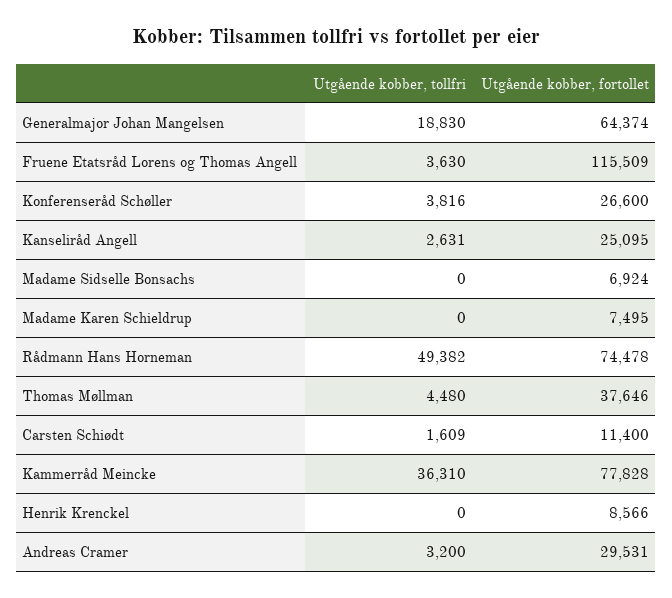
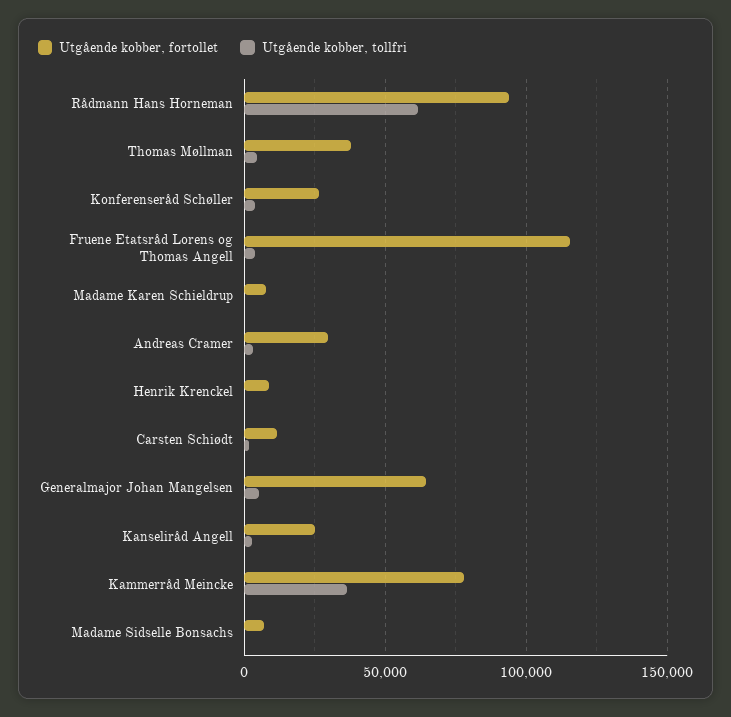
  {
    "Utgående kobber, tollfri": {
-     "Generalmajor Johan Mangelsen": 18830,
+     "Generalmajor Johan Mangelsen": 5000,
      "Fruene Etatsråd Lorens og Thomas Angell": 3630,
      "Konferenseråd Schøller": 3816,
      "Kanseliråd Angell": 2631,
      "Madame Sidselle Bonsachs": 0,
      "Madame Karen Schieldrup": 0,
-     "Rådmann Hans Horneman": 49382,
+     "Rådmann Hans Horneman": 60000,
      "Thomas Møllman": 4480,
      "Carsten Schiødt": 1609,
      "Kammerråd Meincke": 36310,
      "Henrik Krenckel": 0,
      "Andreas Cramer": 3200
    },
    "Utgående kobber, fortollet": {
      "Generalmajor Johan Mangelsen": 64374,
      "Fruene Etatsråd Lorens og Thomas Angell": 115509,
      "Konferenseråd Schøller": 26600,
      "Kanseliråd Angell": 25095,
      "Madame Sidselle Bonsachs": 6924,
      "Madame Karen Schieldrup": 7495,
-     "Rådmann Hans Horneman": 74478,
+     "Rådmann Hans Horneman": 95000,
      "Thomas Møllman": 37646,
      "Carsten Schiødt": 11400,
      "Kammerråd Meincke": 77828,
      "Henrik Krenckel": 8566,
      "Andreas Cramer": 29531
    }
  }

